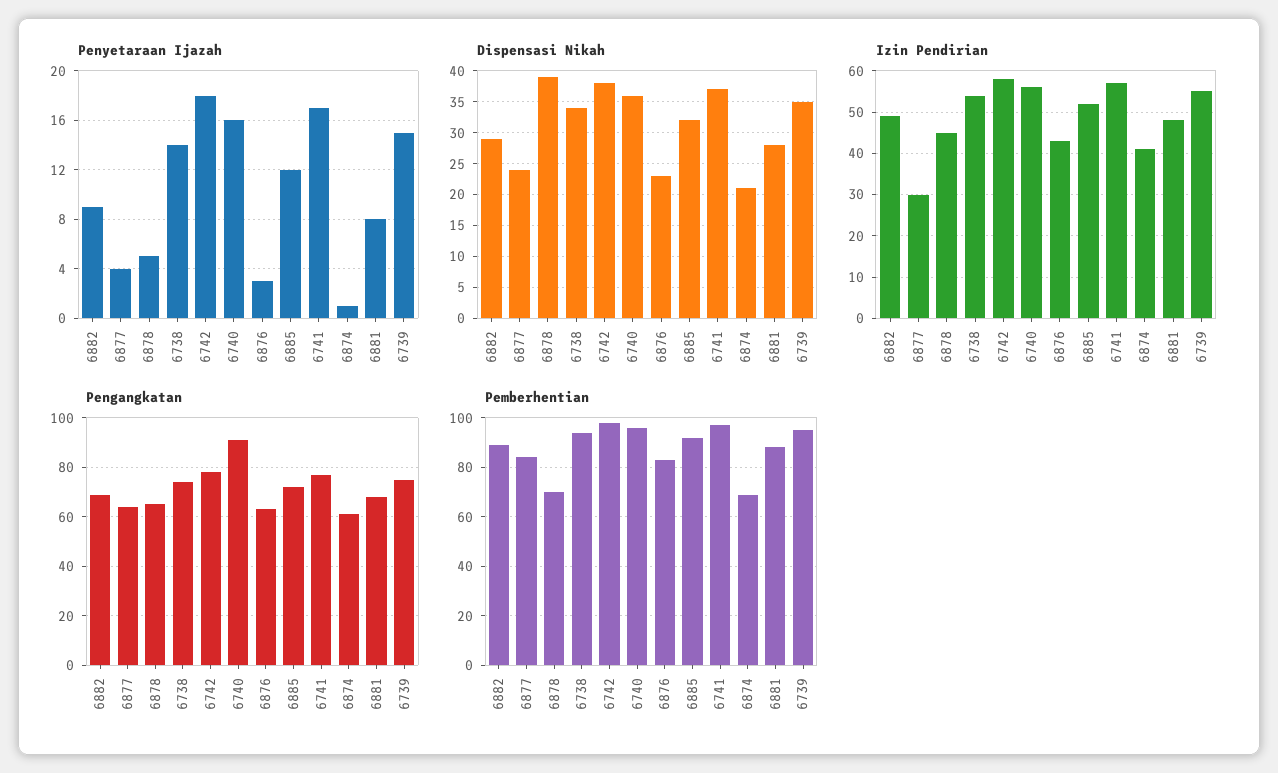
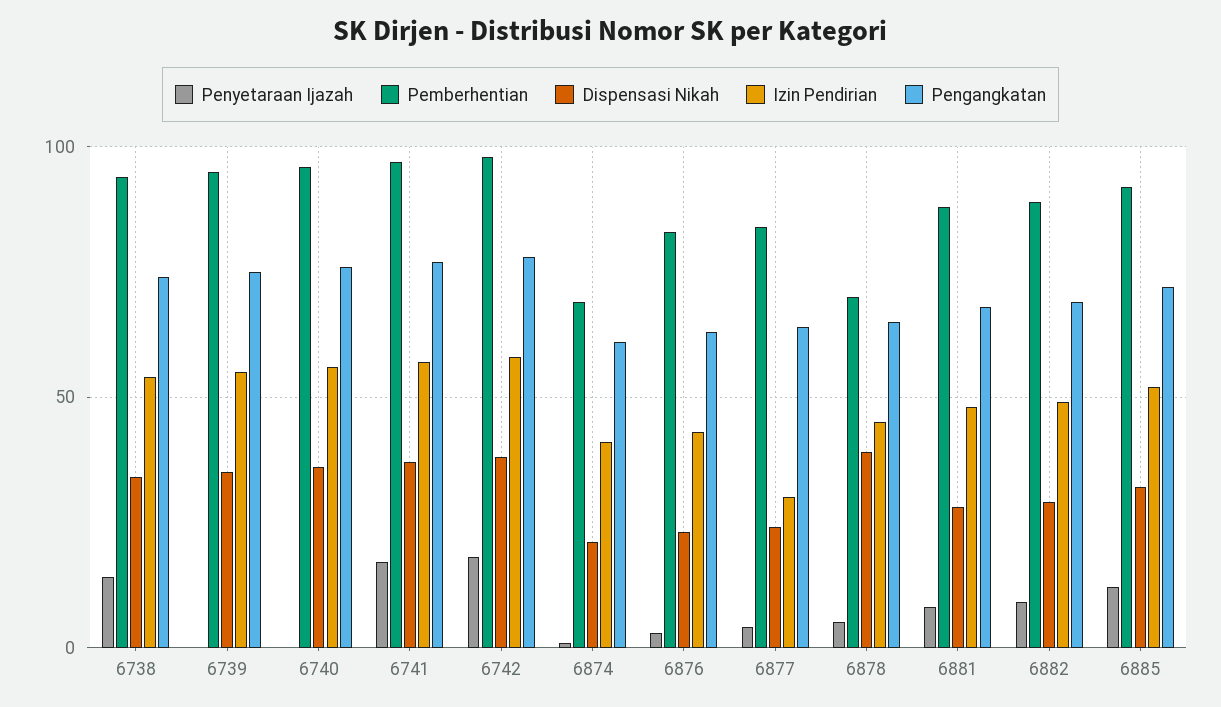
  {
    "Penyetaraan Ijazah": {
      "6882": 9,
      "6877": 4,
      "6878": 5,
      "6738": 14,
      "6742": 18,
-     "6740": 16,
+     "6740": 0,
      "6876": 3,
      "6885": 12,
      "6741": 17,
      "6874": 1,
      "6881": 8,
-     "6739": 15
+     "6739": 0
    },
    "Dispensasi Nikah": {
      "6882": 29,
      "6877": 24,
      "6878": 39,
      "6738": 34,
      "6742": 38,
      "6740": 36,
      "6876": 23,
      "6885": 32,
      "6741": 37,
      "6874": 21,
      "6881": 28,
      "6739": 35
    },
    "Izin Pendirian": {
      "6882": 50,
      "6877": 30,
      "6878": 45,
      "6738": 55,
      "6742": 60,
      "6740": 55,
      "6876": 45,
      "6885": 50,
      "6741": 55,
      "6874": 40,
      "6881": 50,
      "6739": 55
    },
    "Pengangkatan": {
      "6882": 70,
      "6877": 65,
      "6878": 65,
      "6738": 75,
      "6742": 80,
-     "6740": 90,
+     "6740": 75,
      "6876": 65,
      "6885": 70,
      "6741": 75,
      "6874": 60,
      "6881": 70,
      "6739": 75
    },
    "Pemberhentian": {
      "6882": 90,
      "6877": 85,
      "6878": 70,
      "6738": 95,
      "6742": 100,
      "6740": 95,
      "6876": 85,
      "6885": 90,
      "6741": 95,
      "6874": 70,
      "6881": 90,
      "6739": 95
    }
  }

